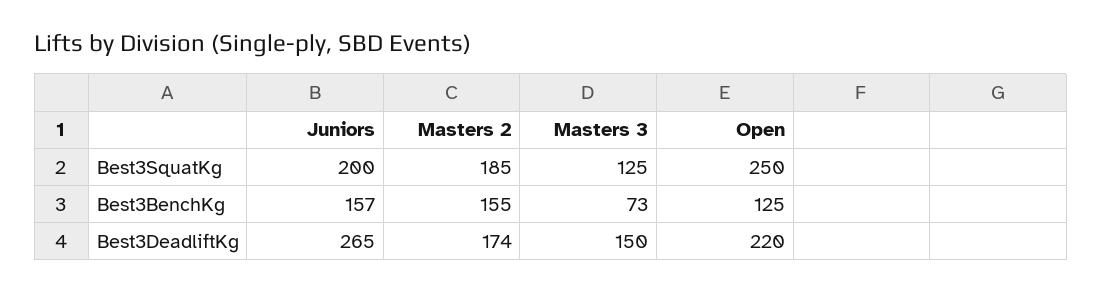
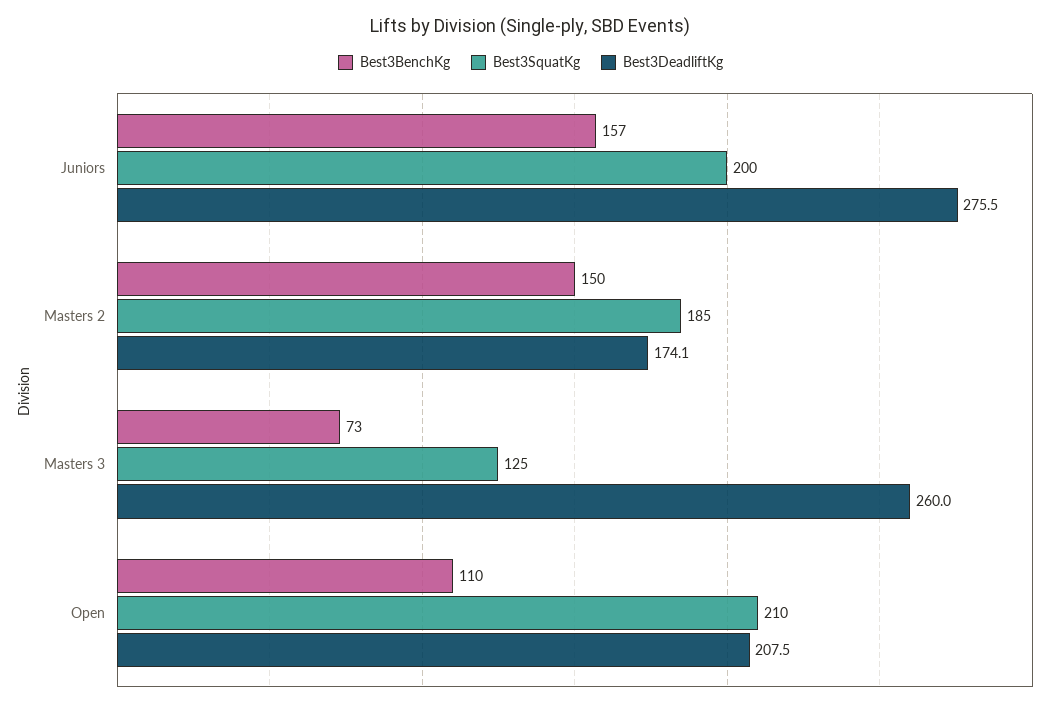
  {
    "Best3SquatKg": {
      "Juniors": 200,
      "Masters 2": 185,
      "Masters 3": 125,
-     "Open": 250
+     "Open": 210
    },
    "Best3BenchKg": {
      "Juniors": 157,
-     "Masters 2": 155,
+     "Masters 2": 150,
      "Masters 3": 73,
-     "Open": 125
+     "Open": 110
    },
    "Best3DeadliftKg": {
-     "Juniors": 265,
+     "Juniors": 275.5,
      "Masters 2": 174.1,
-     "Masters 3": 150,
+     "Masters 3": 260,
-     "Open": 220
+     "Open": 207.5
    }
  }

